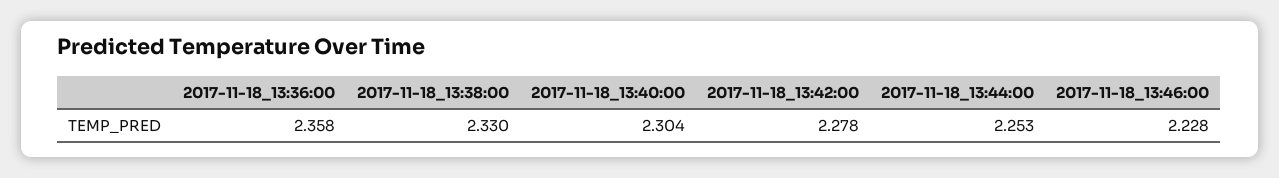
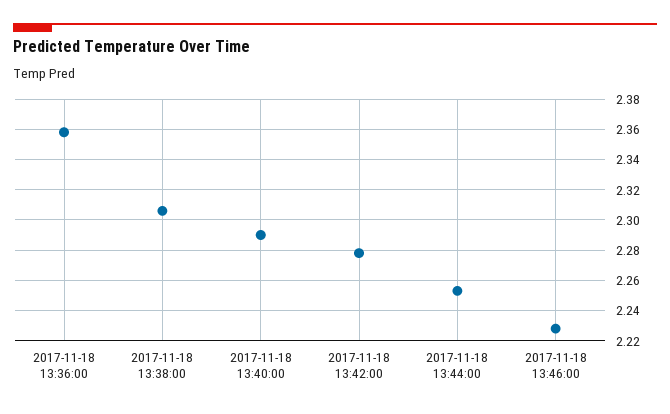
  {
    "2017-11-18_13:36:00": 2.358,
-   "2017-11-18_13:38:00": 2.33,
+   "2017-11-18_13:38:00": 2.305,
-   "2017-11-18_13:40:00": 2.304,
+   "2017-11-18_13:40:00": 2.29,
    "2017-11-18_13:42:00": 2.278,
    "2017-11-18_13:44:00": 2.253,
    "2017-11-18_13:46:00": 2.228
  }

